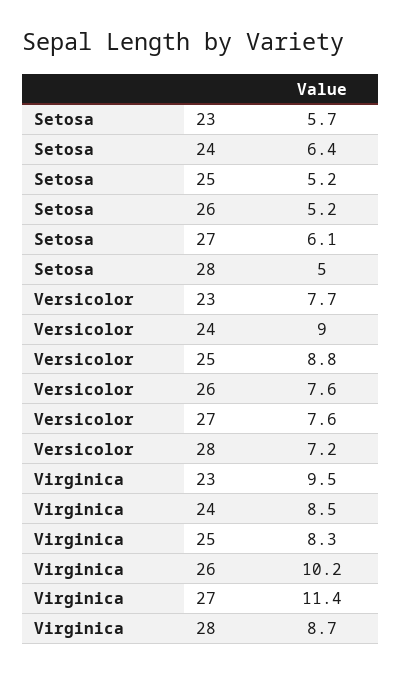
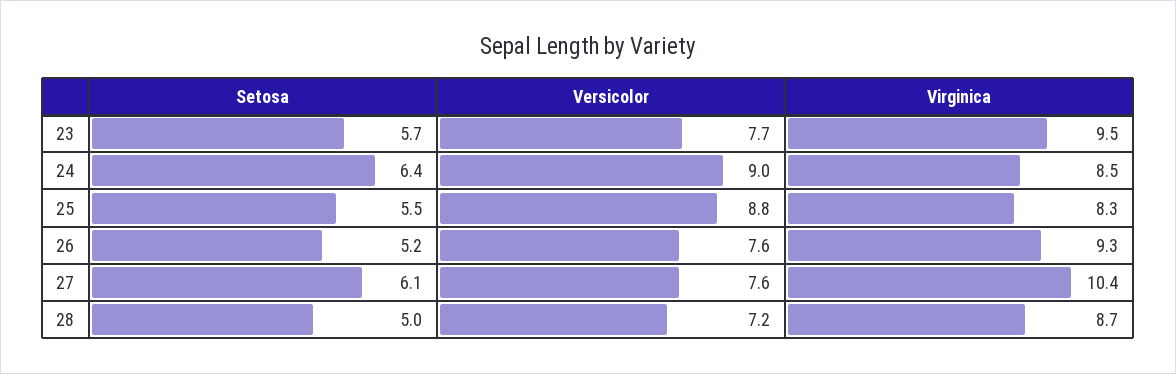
  {
    "Setosa": {
      "23": 5.7,
      "24": 6.4,
-     "25": 5.2,
+     "25": 5.5,
      "26": 5.2,
      "27": 6.1,
      "28": 5
    },
    "Versicolor": {
      "23": 7.7,
      "24": 9,
      "25": 8.8,
      "26": 7.6,
      "27": 7.6,
      "28": 7.2
    },
    "Virginica": {
      "23": 9.5,
      "24": 8.5,
      "25": 8.3,
-     "26": 10.2,
+     "26": 9.3,
-     "27": 11.4,
+     "27": 10.4,
      "28": 8.7
    }
  }

